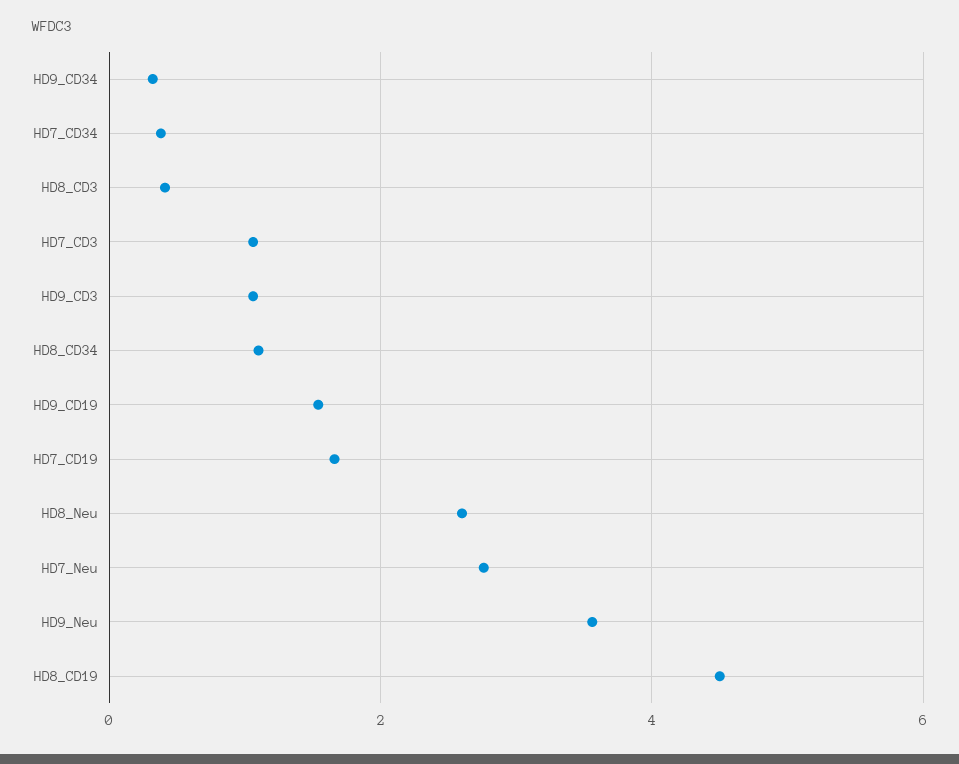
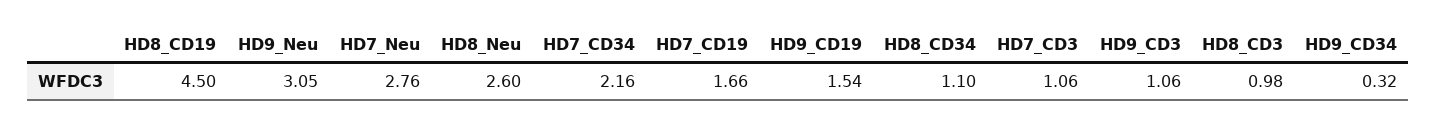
  {
    "HD9_CD34": 0.32,
-   "HD7_CD34": 0.4,
+   "HD7_CD34": 2.16,
-   "HD8_CD3": 0.4,
+   "HD8_CD3": 0.98,
    "HD7_CD3": 1.06,
    "HD9_CD3": 1.06,
    "HD8_CD34": 1.1,
    "HD9_CD19": 1.54,
    "HD7_CD19": 1.66,
    "HD8_Neu": 2.6,
    "HD7_Neu": 2.76,
-   "HD9_Neu": 3.6,
+   "HD9_Neu": 3.05,
    "HD8_CD19": 4.5
  }

